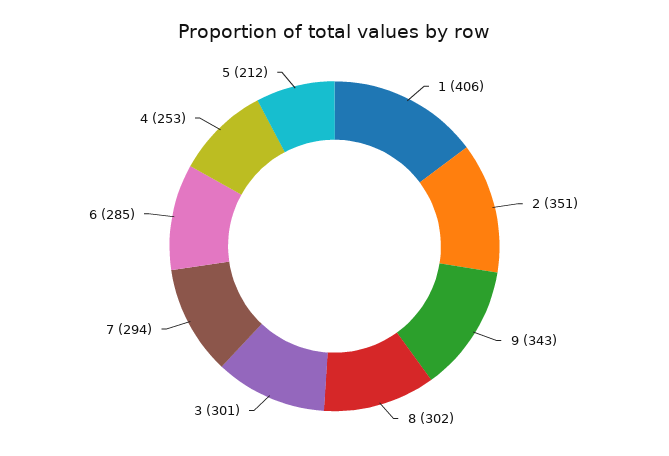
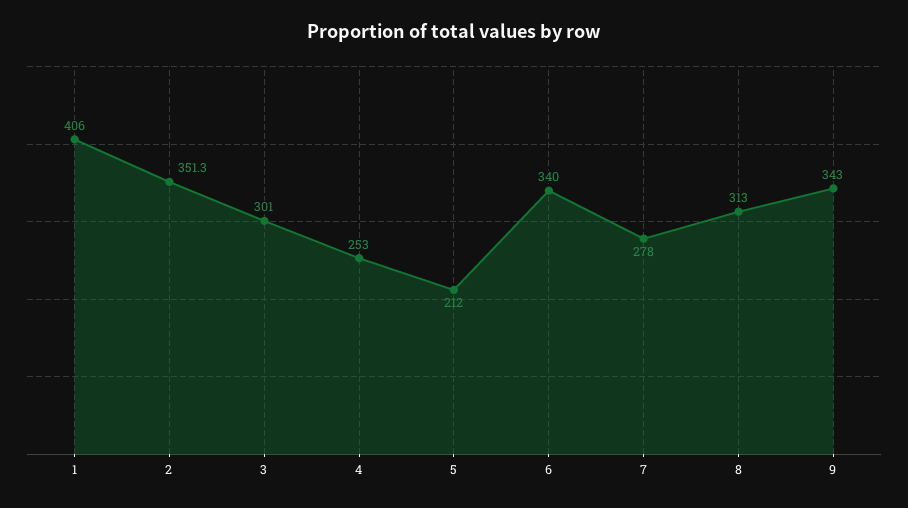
  {
    "1": 406,
    "2": 351.3,
    "9": 343,
-   "8": 302,
+   "8": 313,
    "3": 301,
-   "7": 294,
+   "7": 278,
-   "6": 285,
+   "6": 340,
    "4": 253,
    "5": 212
  }

